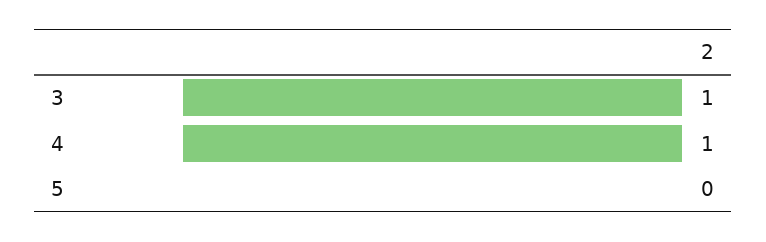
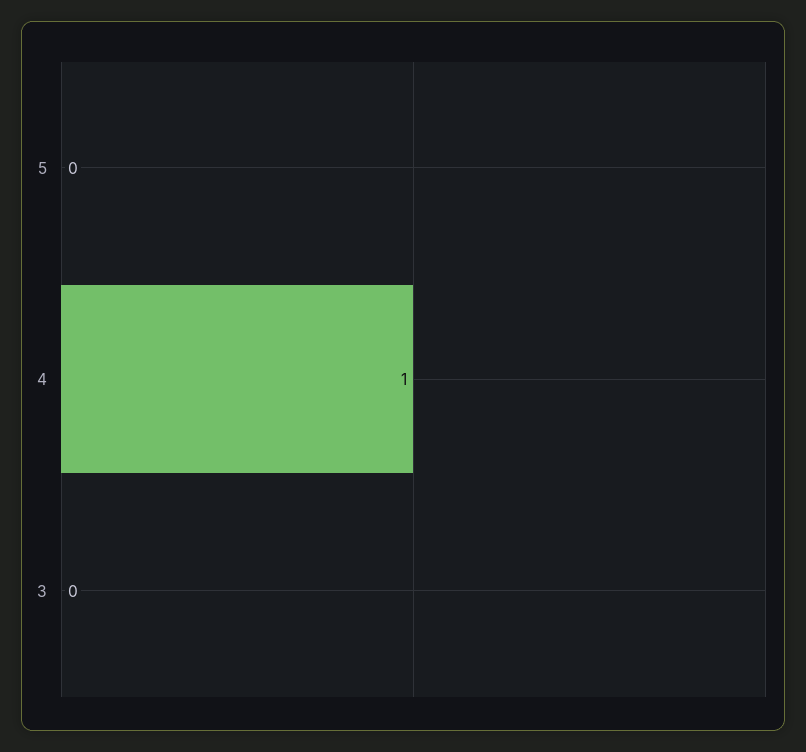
  {
-   "3": 1,
+   "3": 0,
    "4": 1,
    "5": 0
  }

